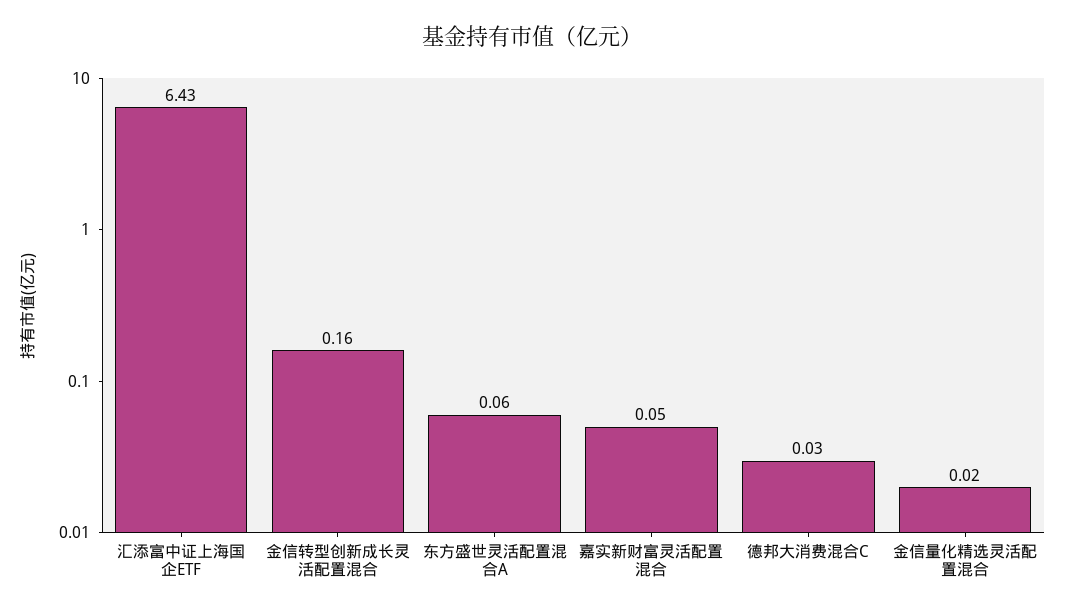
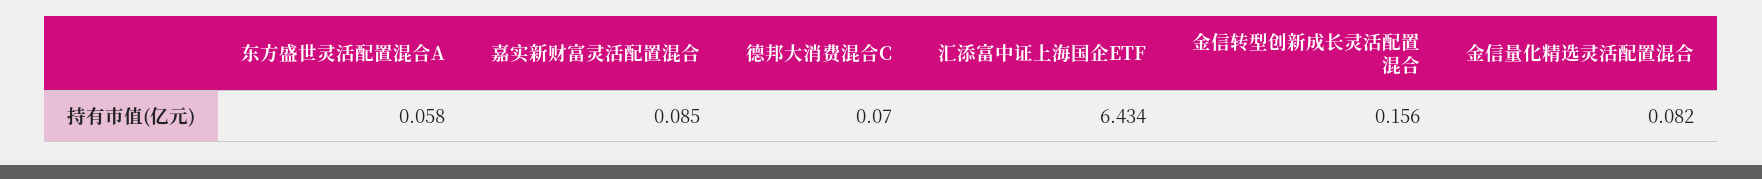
  {
    "汇添富中证上海国企ETF": 6.434,
    "金信转型创新成长灵活配置混合": 0.156,
    "东方盛世灵活配置混合A": 0.058,
-   "嘉实新财富灵活配置混合": 0.05,
+   "嘉实新财富灵活配置混合": 0.085,
-   "德邦大消费混合C": 0.03,
+   "德邦大消费混合C": 0.07,
-   "金信量化精选灵活配置混合": 0.02
+   "金信量化精选灵活配置混合": 0.082
  }

